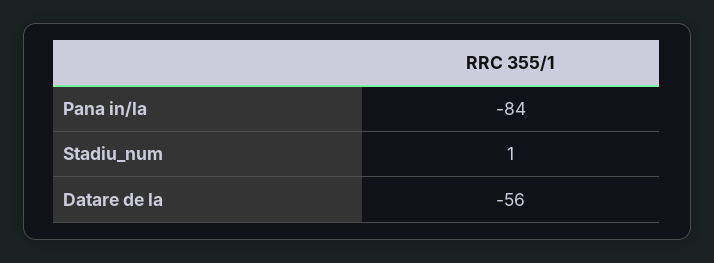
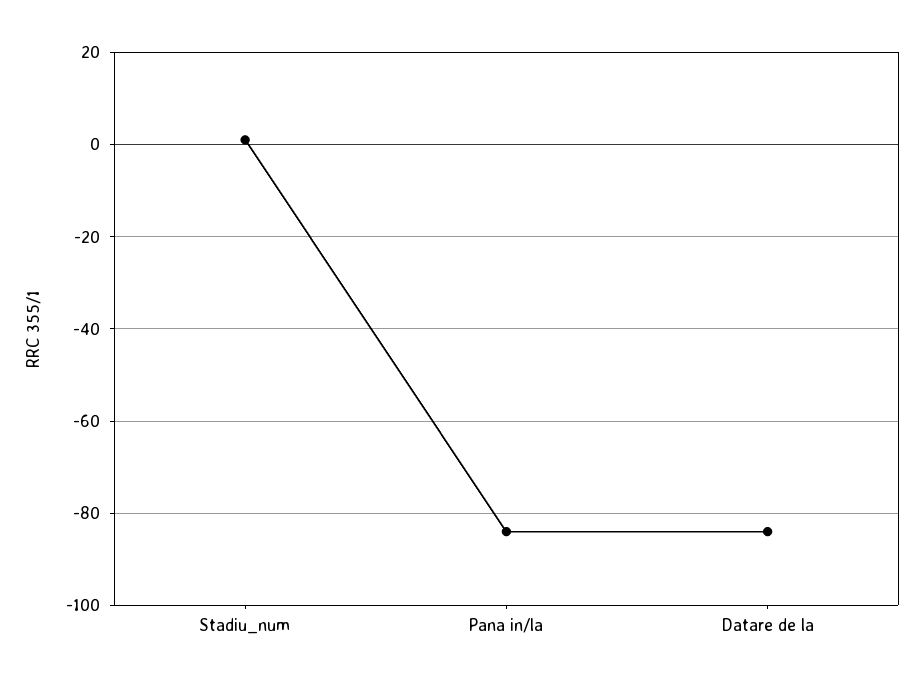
  {
    "Pana in/la": -84,
    "Stadiu_num": 1,
-   "Datare de la": -56
+   "Datare de la": -85
  }

